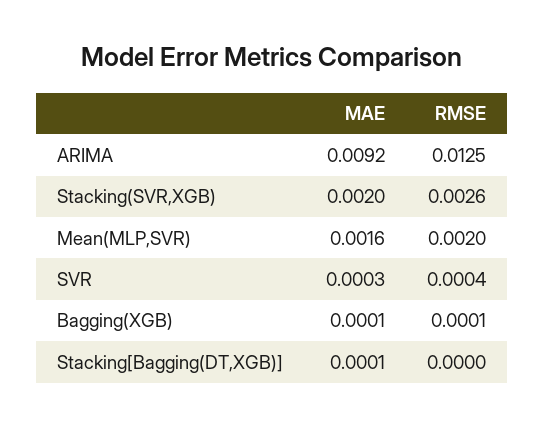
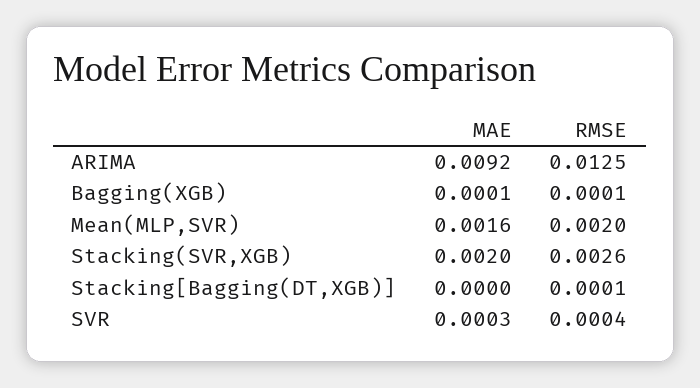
  {
    "MAE": {
      "ARIMA": 0.0092,
      "Stacking(SVR,XGB)": 0.002,
      "Mean(MLP,SVR)": 0.0016,
      "SVR": 0.0003,
      "Bagging(XGB)": 0.0001,
-     "Stacking[Bagging(DT,XGB)]": 0.0001
+     "Stacking[Bagging(DT,XGB)]": 0
    },
    "RMSE": {
      "ARIMA": 0.0125,
      "Stacking(SVR,XGB)": 0.0026,
      "Mean(MLP,SVR)": 0.002,
      "SVR": 0.0004,
      "Bagging(XGB)": 0.0001,
-     "Stacking[Bagging(DT,XGB)]": 0
+     "Stacking[Bagging(DT,XGB)]": 0.0001
    }
  }

